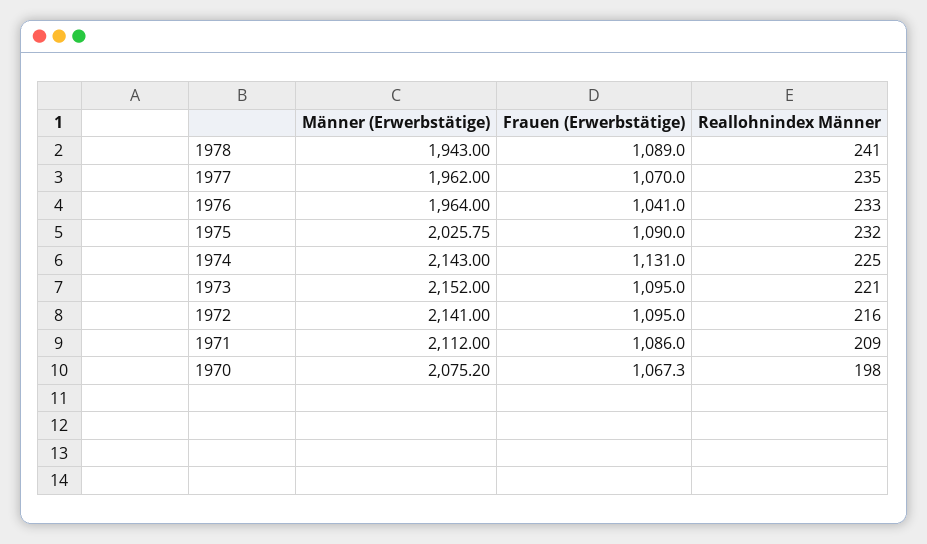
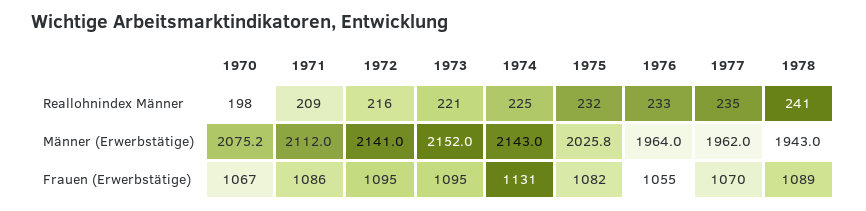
  {
    "Männer (Erwerbstätige)": {
      "1978": 1943,
      "1977": 1962,
      "1976": 1964,
      "1975": 2025.75,
      "1974": 2143,
      "1973": 2152,
      "1972": 2141,
      "1971": 2112,
      "1970": 2075.2
    },
    "Frauen (Erwerbstätige)": {
      "1978": 1089,
      "1977": 1070,
-     "1976": 1041,
+     "1976": 1055,
-     "1975": 1090,
+     "1975": 1082,
      "1974": 1131,
      "1973": 1095,
      "1972": 1095,
      "1971": 1086,
      "1970": 1067.3
    },
    "Reallohnindex Männer": {
      "1978": 241,
      "1977": 235,
      "1976": 233,
      "1975": 232,
      "1974": 225,
      "1973": 221,
      "1972": 216,
      "1971": 209,
      "1970": 198
    }
  }

